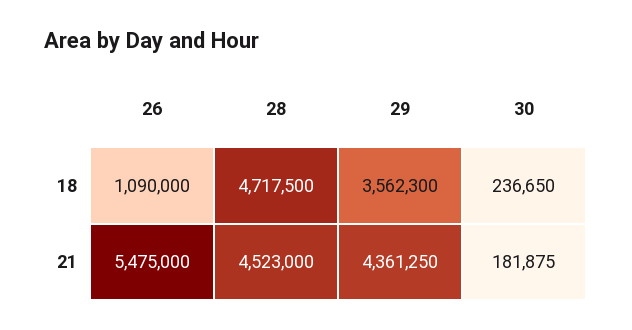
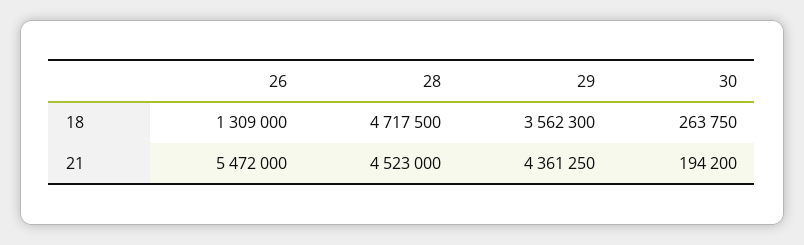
  {
    "26": {
-     "18": 1090000,
+     "18": 1309000,
-     "21": 5475000
+     "21": 5472000
    },
    "28": {
      "18": 4717500,
      "21": 4523000
    },
    "29": {
      "18": 3562300,
      "21": 4361250
    },
    "30": {
-     "18": 236650,
+     "18": 263750,
-     "21": 181875
+     "21": 194200
    }
  }

